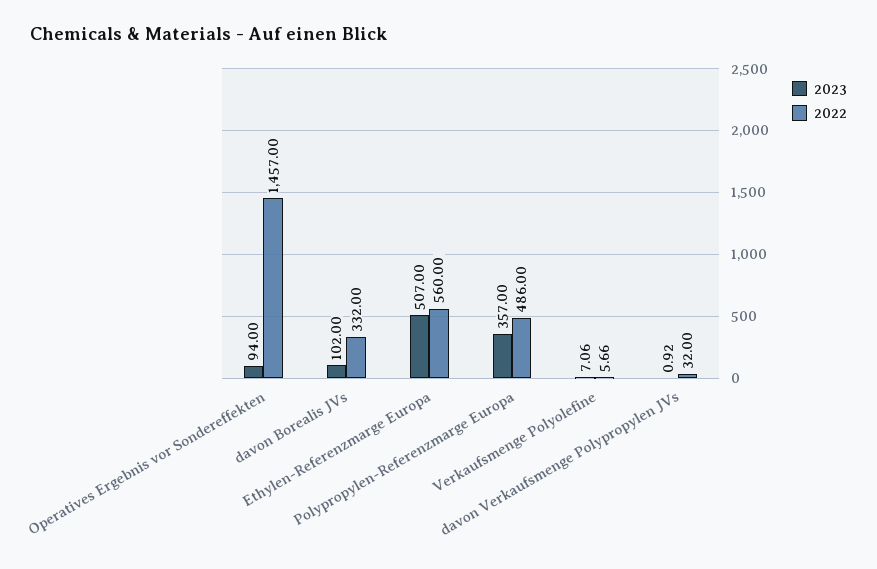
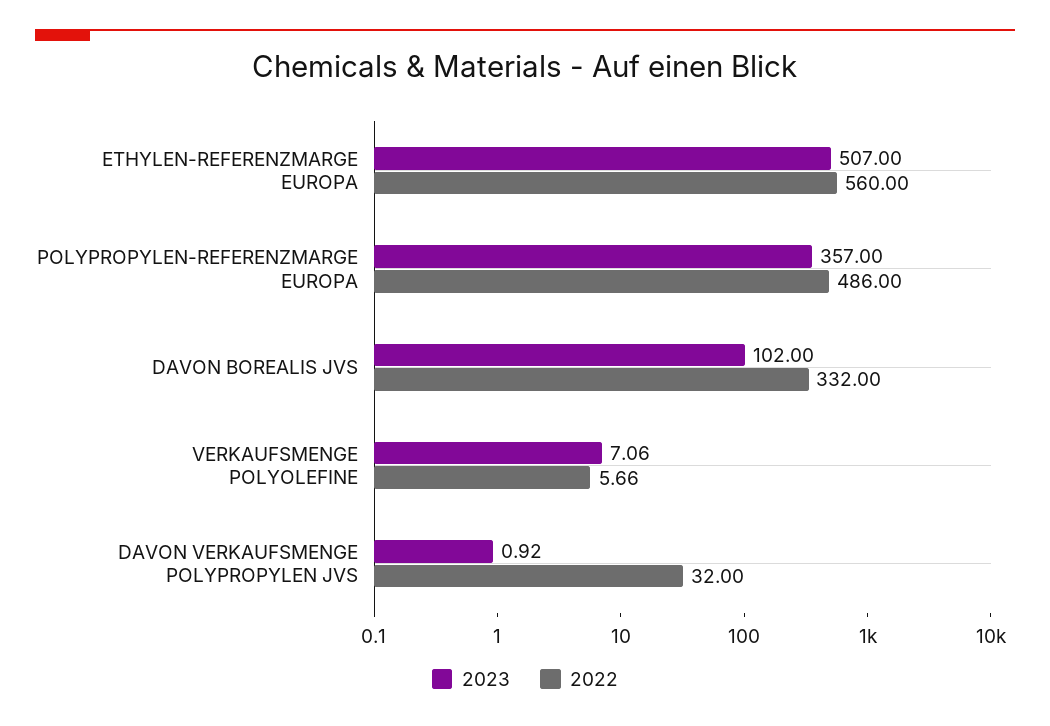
  {
    "2023": {
-     "Operatives Ergebnis vor Sondereffekten": 94,
      "davon Borealis JVs": 102,
      "Ethylen-Referenzmarge Europa": 507,
      "Polypropylen-Referenzmarge Europa": 357,
      "Verkaufsmenge Polyolefine": 7.06,
      "davon Verkaufsmenge Polypropylen JVs": 0.92
    },
    "2022": {
-     "Operatives Ergebnis vor Sondereffekten": 1457,
      "davon Borealis JVs": 332,
      "Ethylen-Referenzmarge Europa": 560,
      "Polypropylen-Referenzmarge Europa": 486,
      "Verkaufsmenge Polyolefine": 5.66,
      "davon Verkaufsmenge Polypropylen JVs": 32
    }
  }

